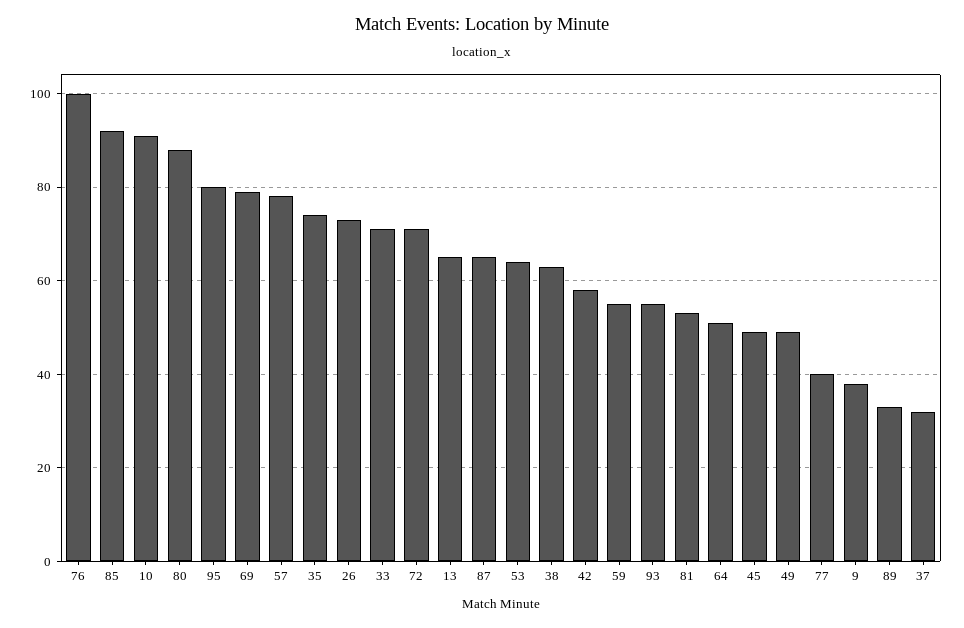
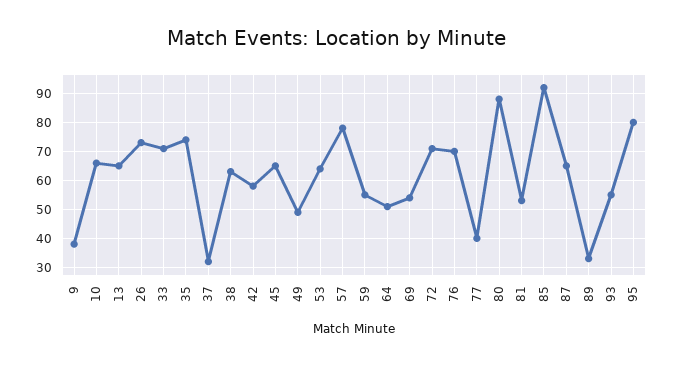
  {
-   "76": 100,
+   "76": 70,
    "85": 90,
-   "10": 90,
+   "10": 65,
    "80": 90,
    "95": 80,
-   "69": 80,
+   "69": 55,
    "57": 80,
    "35": 75,
    "26": 75,
    "33": 70,
    "72": 70,
    "13": 65,
    "87": 65,
    "53": 65,
    "38": 65,
    "42": 60,
    "59": 55,
    "93": 55,
    "81": 55,
    "64": 50,
-   "45": 50,
+   "45": 65,
    "49": 50,
    "77": 40,
    "9": 40,
    "89": 35,
    "37": 30
  }

